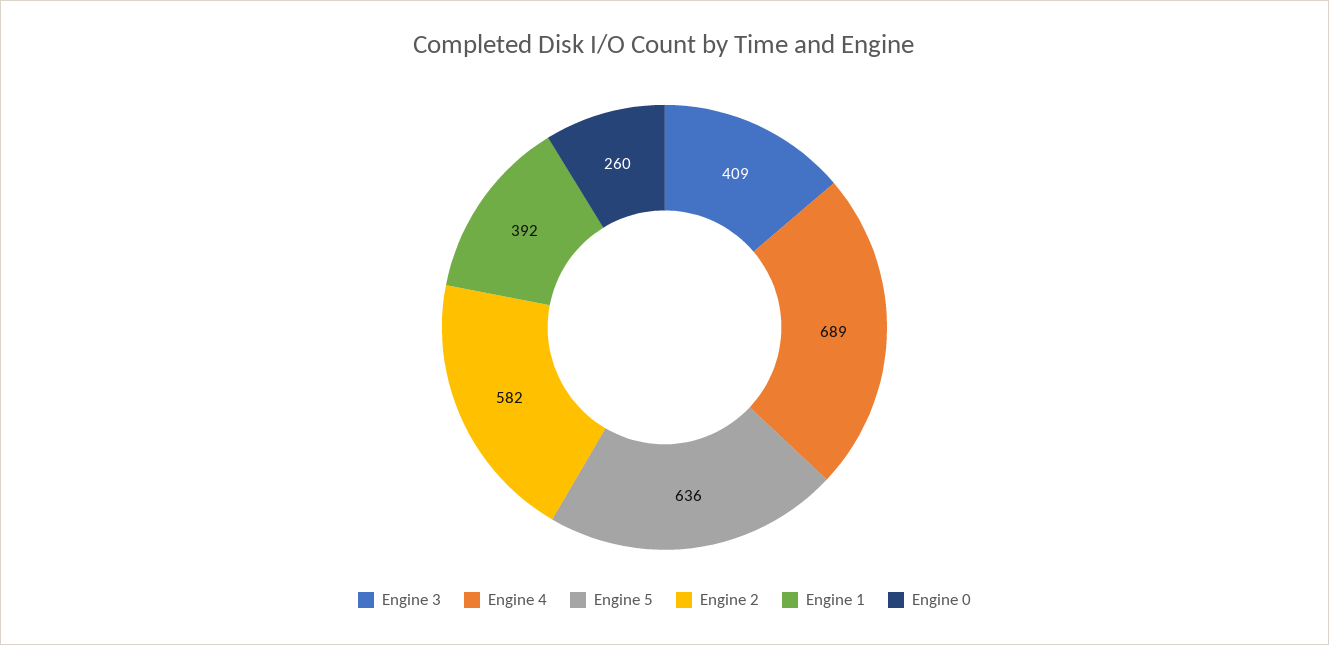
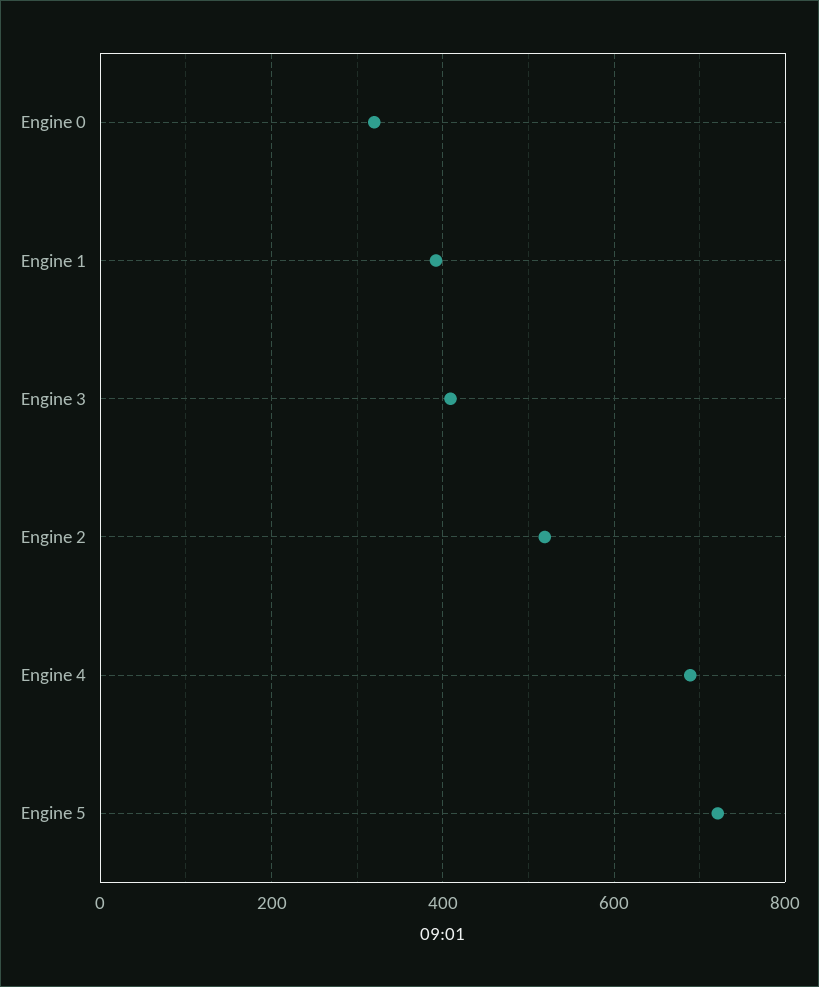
  {
    "Engine 3": 409,
    "Engine 4": 689,
-   "Engine 5": 636,
+   "Engine 5": 720,
-   "Engine 2": 582,
+   "Engine 2": 520,
    "Engine 1": 392,
-   "Engine 0": 260
+   "Engine 0": 320
  }

